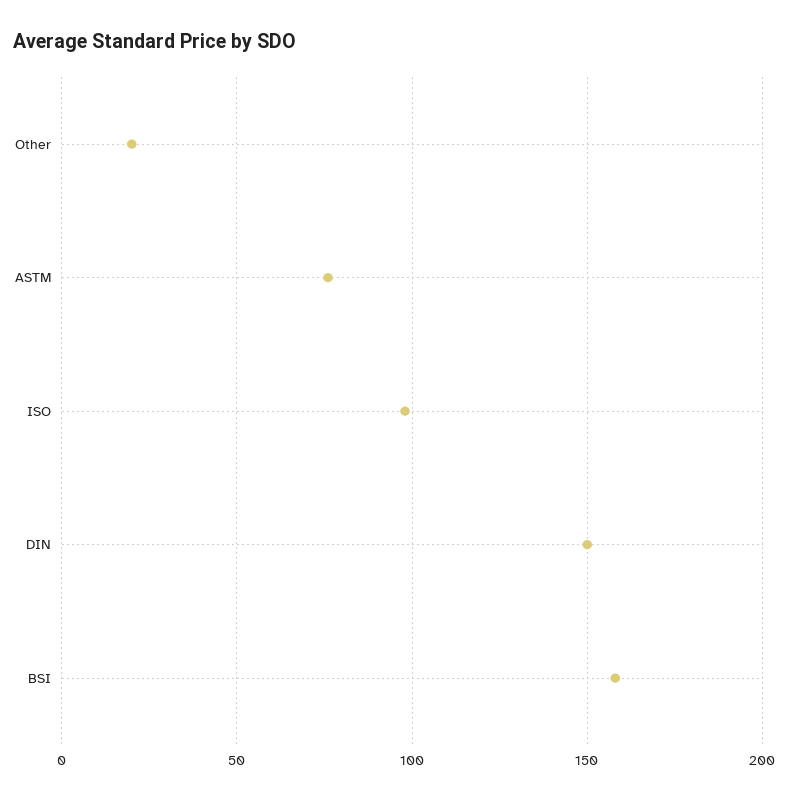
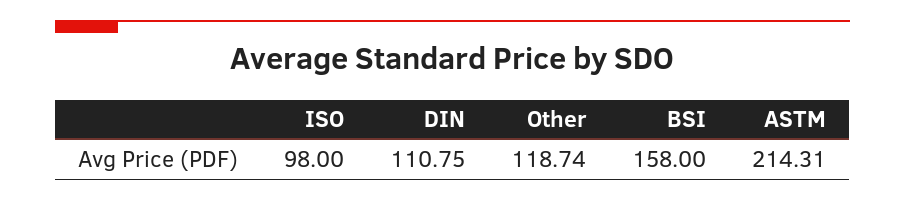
  {
-   "Other": 20,
+   "Other": 118.74,
-   "ASTM": 75,
+   "ASTM": 214.31,
    "ISO": 98,
-   "DIN": 150,
+   "DIN": 110.75,
    "BSI": 158
  }

